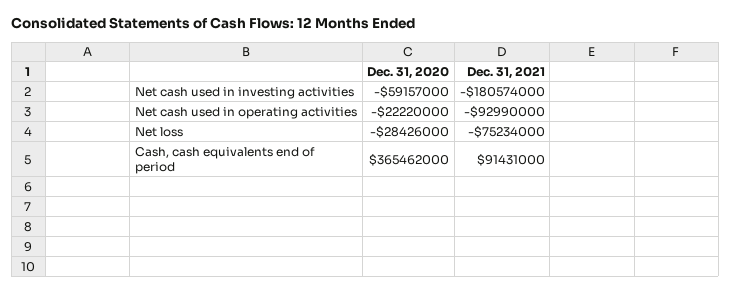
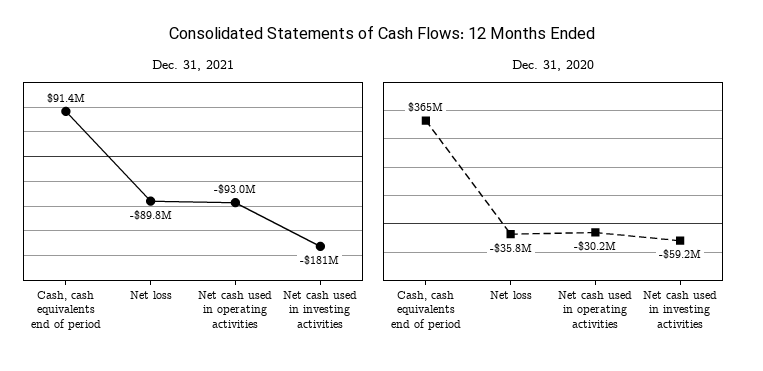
  {
    "Dec. 31, 2020": {
      "Net cash used in investing activities": -59157000,
-     "Net cash used in operating activities": -22220000,
+     "Net cash used in operating activities": -30200000,
-     "Net loss": -28426000,
+     "Net loss": -35800000,
      "Cash, cash equivalents end of period": 365462000
    },
    "Dec. 31, 2021": {
      "Net cash used in investing activities": -180574000,
      "Net cash used in operating activities": -92990000,
-     "Net loss": -75234000,
+     "Net loss": -89800000,
      "Cash, cash equivalents end of period": 91431000
    }
  }

